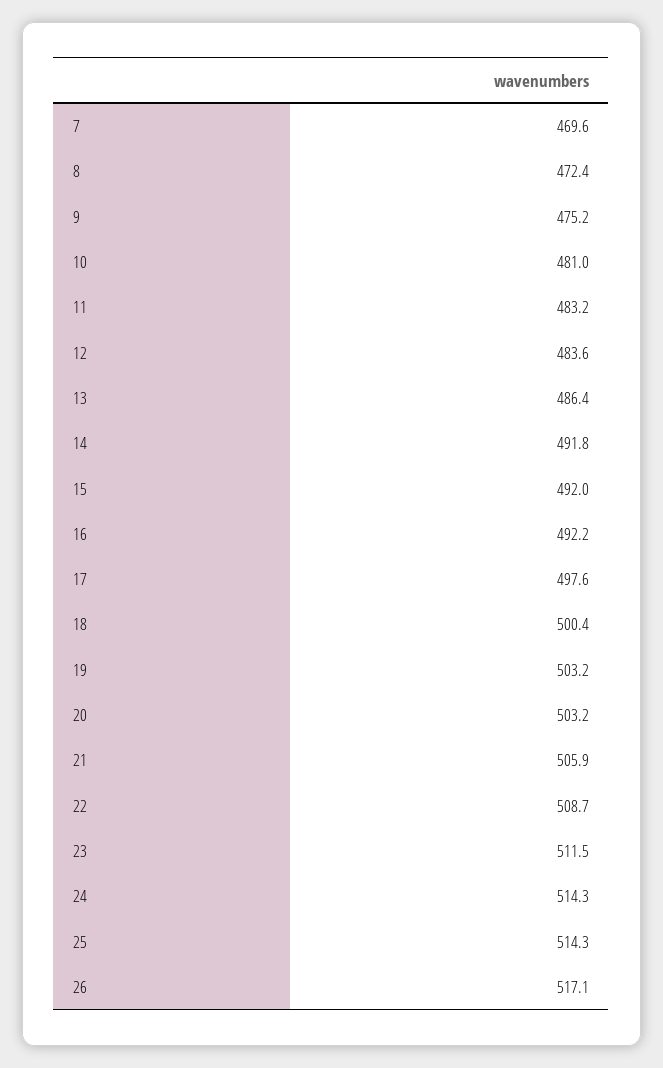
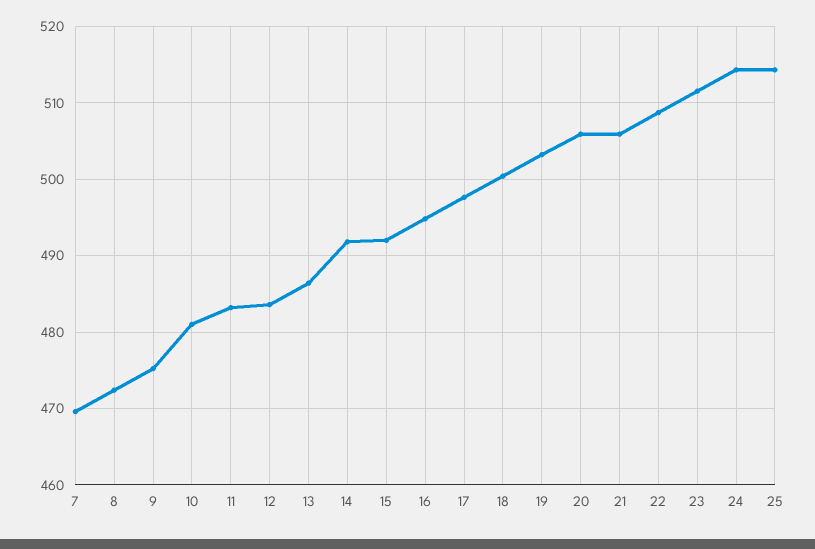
  {
    "7": 469.6,
    "8": 472.4,
    "9": 475.2,
    "10": 481,
    "11": 483.2,
    "12": 483.6,
    "13": 486.4,
    "14": 491.8,
    "15": 492,
-   "16": 492.2,
+   "16": 495,
    "17": 497.6,
    "18": 500.4,
    "19": 503.2,
-   "20": 503.2,
+   "20": 506,
    "21": 505.9,
    "22": 508.7,
    "23": 511.5,
    "24": 514.3,
-   "25": 514.3,
+   "25": 514.3
-   "26": 517.1
  }

